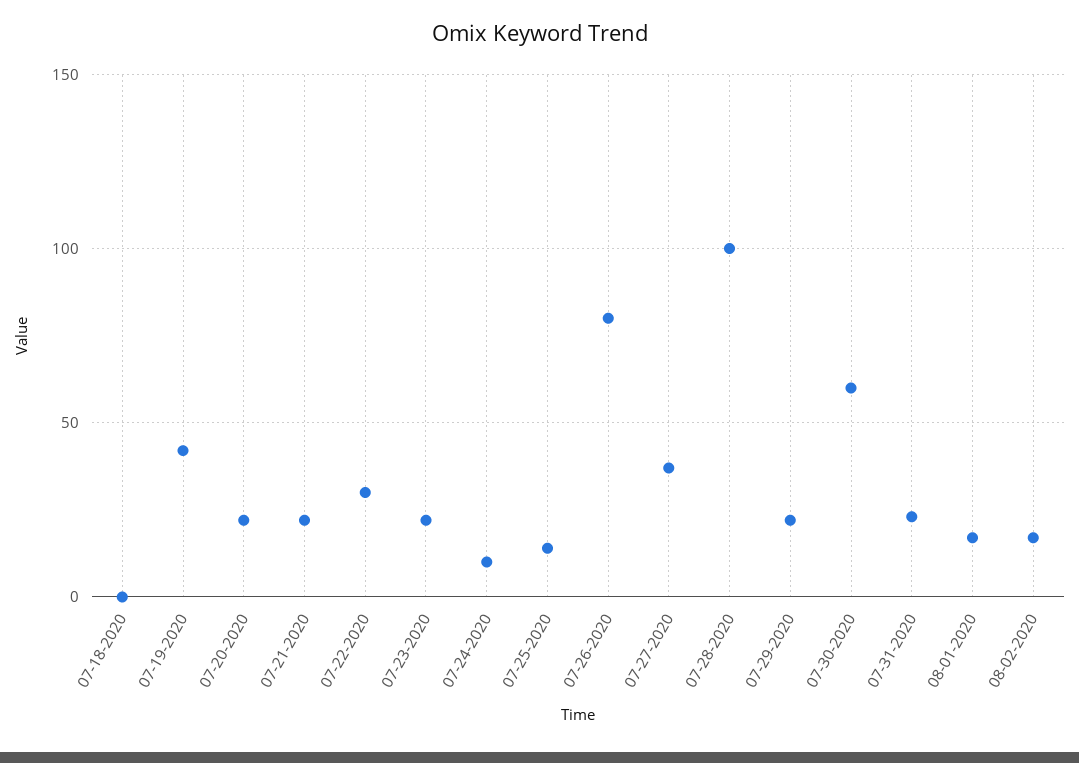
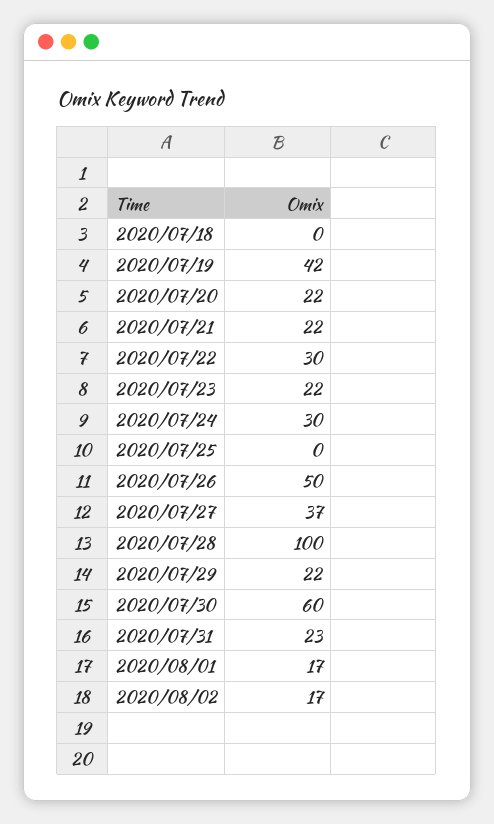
  {
    "07-18-2020": 0,
    "07-19-2020": 42,
    "07-20-2020": 22,
    "07-21-2020": 22,
    "07-22-2020": 30,
    "07-23-2020": 22,
-   "07-24-2020": 10,
+   "07-24-2020": 30,
-   "07-25-2020": 15,
+   "07-25-2020": 0,
-   "07-26-2020": 80,
+   "07-26-2020": 50,
    "07-27-2020": 37,
    "07-28-2020": 100,
    "07-29-2020": 22,
    "07-30-2020": 60,
    "07-31-2020": 23,
    "08-01-2020": 17,
    "08-02-2020": 17
  }

